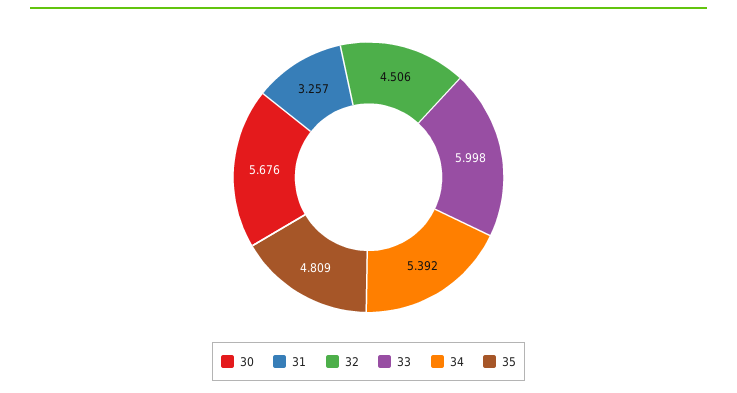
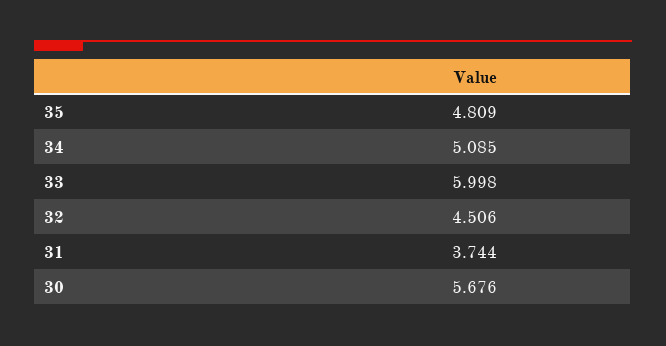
  {
    "30": 5.676,
-   "31": 3.257,
+   "31": 3.744,
    "32": 4.506,
    "33": 5.998,
-   "34": 5.392,
+   "34": 5.085,
    "35": 4.809
  }

